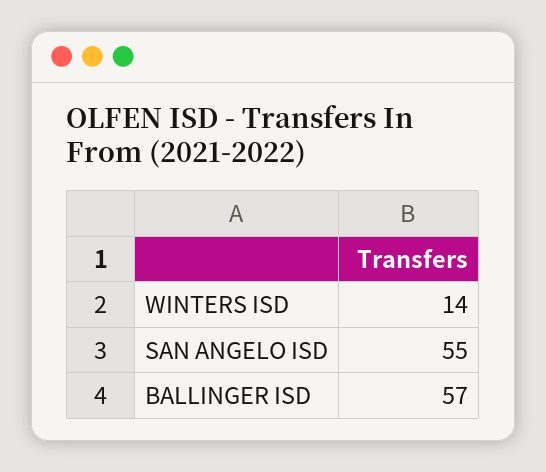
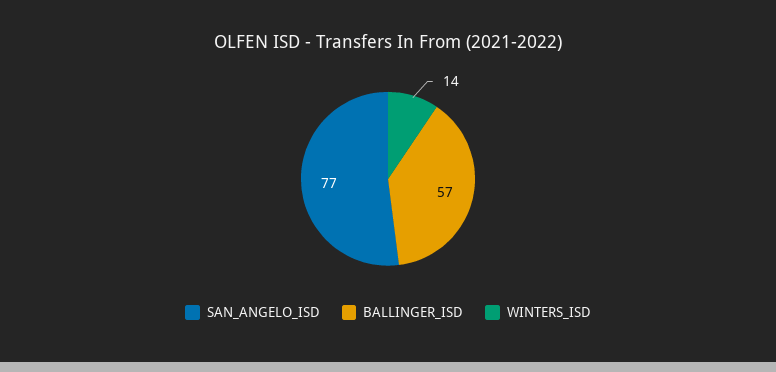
  {
    "WINTERS ISD": 14,
-   "SAN ANGELO ISD": 55,
+   "SAN ANGELO ISD": 77,
    "BALLINGER ISD": 57
  }

